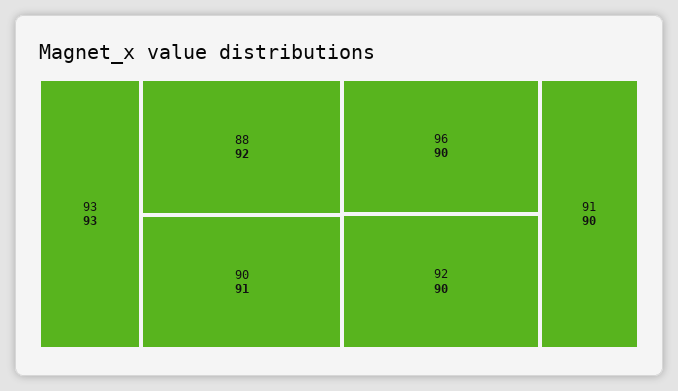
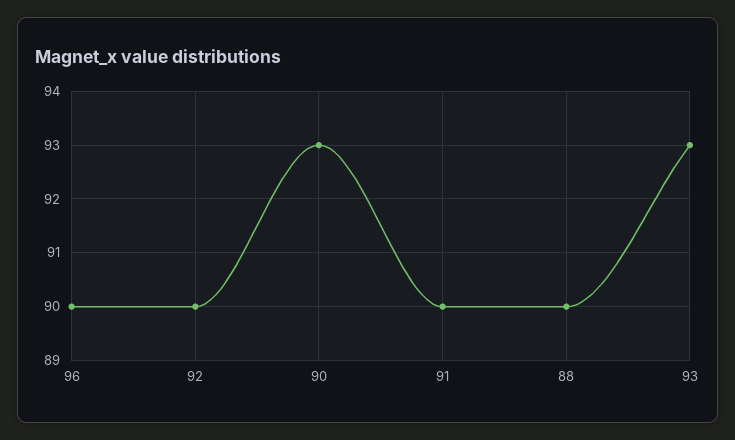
  {
    "93": 93,
-   "88": 92,
+   "88": 90,
-   "90": 91,
+   "90": 93,
    "96": 90,
    "92": 90,
    "91": 90
  }

